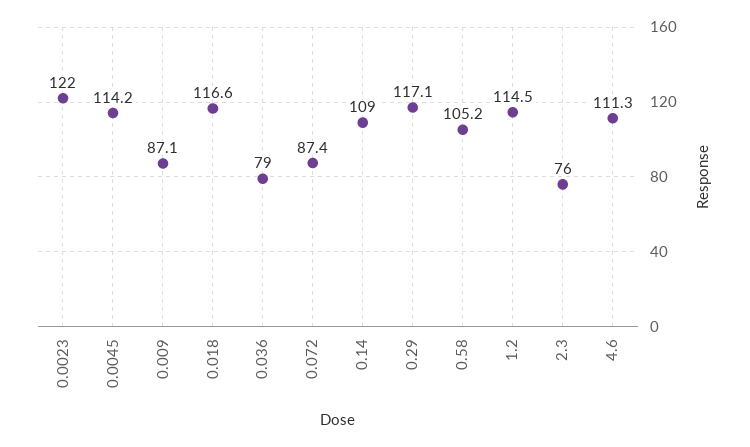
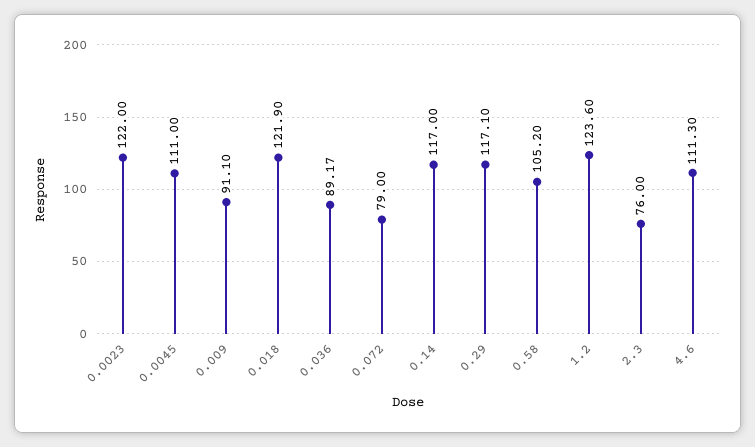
  {
    "0.0023": 122,
-   "0.0045": 114.2,
+   "0.0045": 111,
-   "0.009": 87.1,
+   "0.009": 91.1,
-   "0.018": 116.6,
+   "0.018": 121.9,
-   "0.036": 79,
+   "0.036": 89.17,
-   "0.072": 87.4,
+   "0.072": 79,
-   "0.14": 109,
+   "0.14": 117,
    "0.29": 117.1,
    "0.58": 105.2,
-   "1.2": 114.5,
+   "1.2": 123.6,
    "2.3": 76,
    "4.6": 111.3
  }

